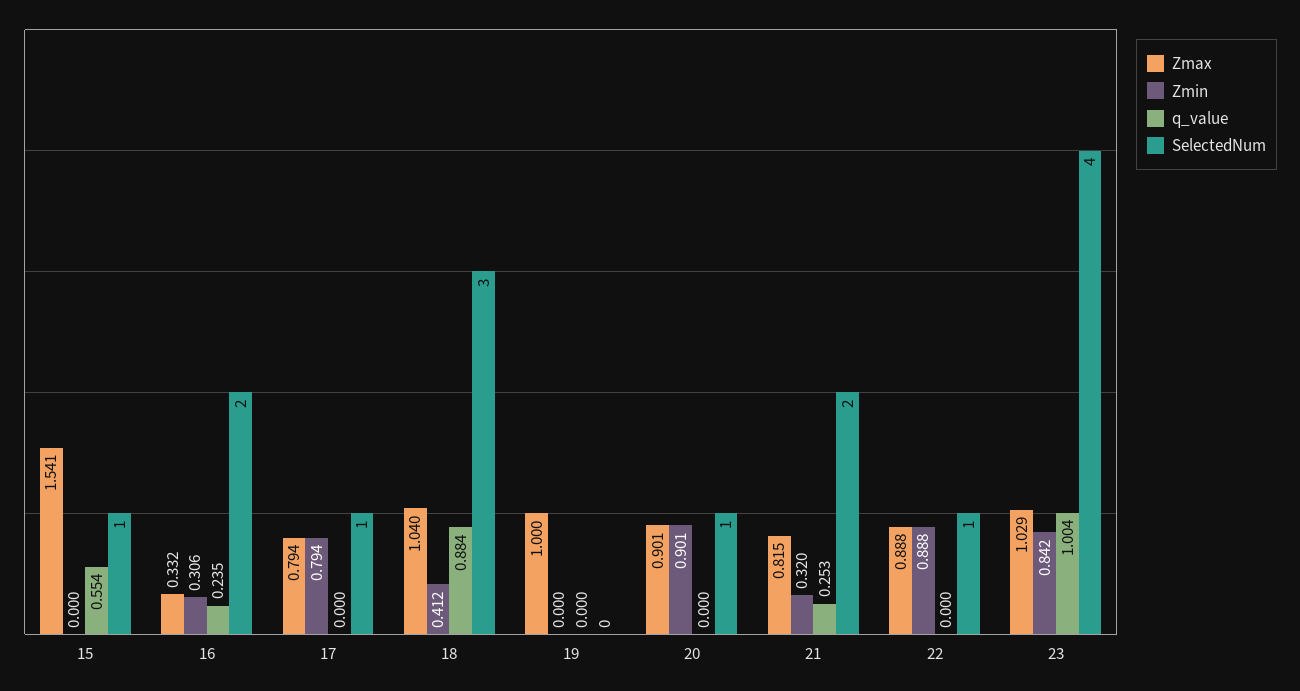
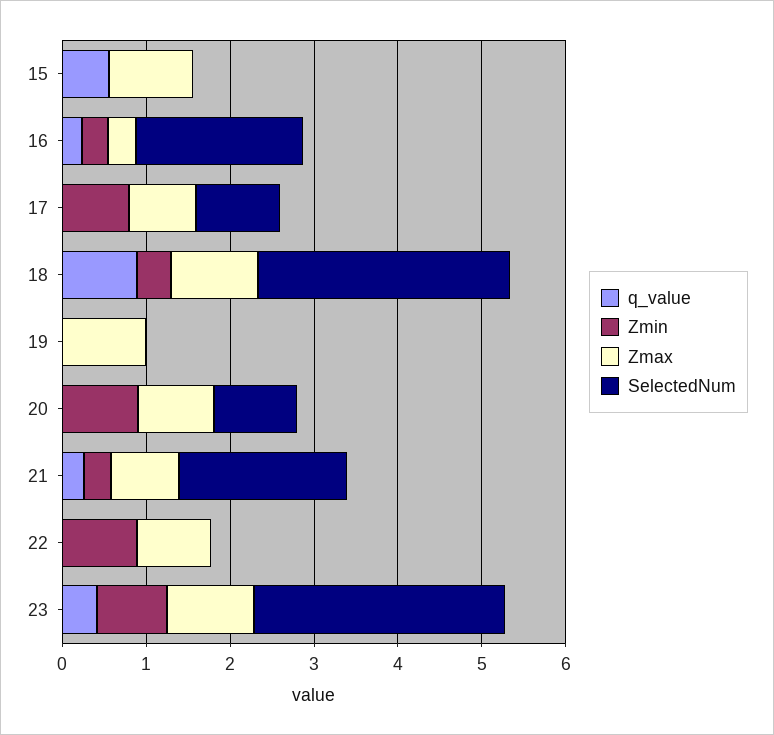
  {
    "Zmax": {
-     "15": 1.541,
+     "15": 1,
      "16": 0.332,
      "17": 0.794,
      "18": 1.04,
      "19": 1,
      "20": 0.901,
      "21": 0.815,
      "22": 0.888,
      "23": 1.029
    },
    "Zmin": {
      "15": 0,
      "16": 0.306,
      "17": 0.794,
      "18": 0.412,
      "19": 0,
      "20": 0.901,
      "21": 0.32,
      "22": 0.888,
      "23": 0.842
    },
    "q_value": {
      "15": 0.554,
      "16": 0.235,
      "17": 0,
      "18": 0.884,
      "19": 0,
      "20": 0,
      "21": 0.253,
      "22": 0,
-     "23": 1.004
+     "23": 0.4
    },
    "SelectedNum": {
-     "15": 1,
+     "15": 0,
      "16": 2,
      "17": 1,
      "18": 3,
      "19": 0,
      "20": 1,
      "21": 2,
-     "22": 1,
+     "22": 0,
-     "23": 4
+     "23": 3
    }
  }

